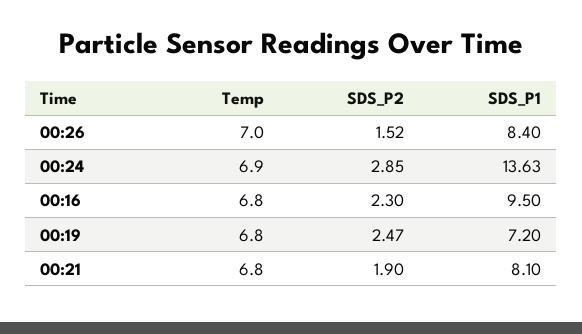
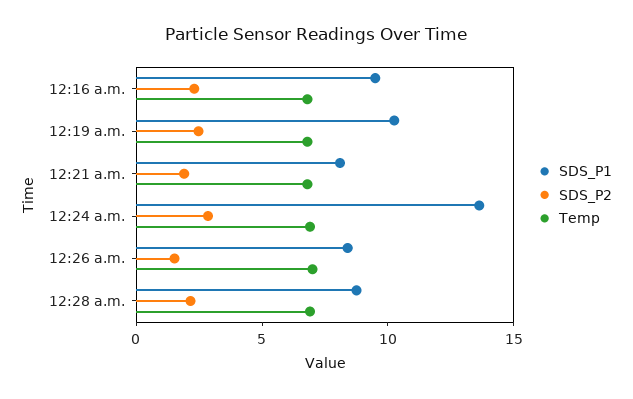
  {
    "Temp": {
      "00:26": 7,
      "00:24": 6.9,
      "00:16": 6.8,
      "00:19": 6.8,
-     "00:21": 6.8
+     "00:21": 6.8,
+     "12:28 a.m.": 7
    },
    "SDS_P2": {
      "00:26": 1.52,
      "00:24": 2.85,
      "00:16": 2.3,
      "00:19": 2.47,
-     "00:21": 1.9
+     "00:21": 1.9,
+     "12:28 a.m.": 2
    },
    "SDS_P1": {
      "00:26": 8.4,
      "00:24": 13.63,
      "00:16": 9.5,
-     "00:19": 7.2,
+     "00:19": 10,
-     "00:21": 8.1
+     "00:21": 8.1,
+     "12:28 a.m.": 9
    }
  }

